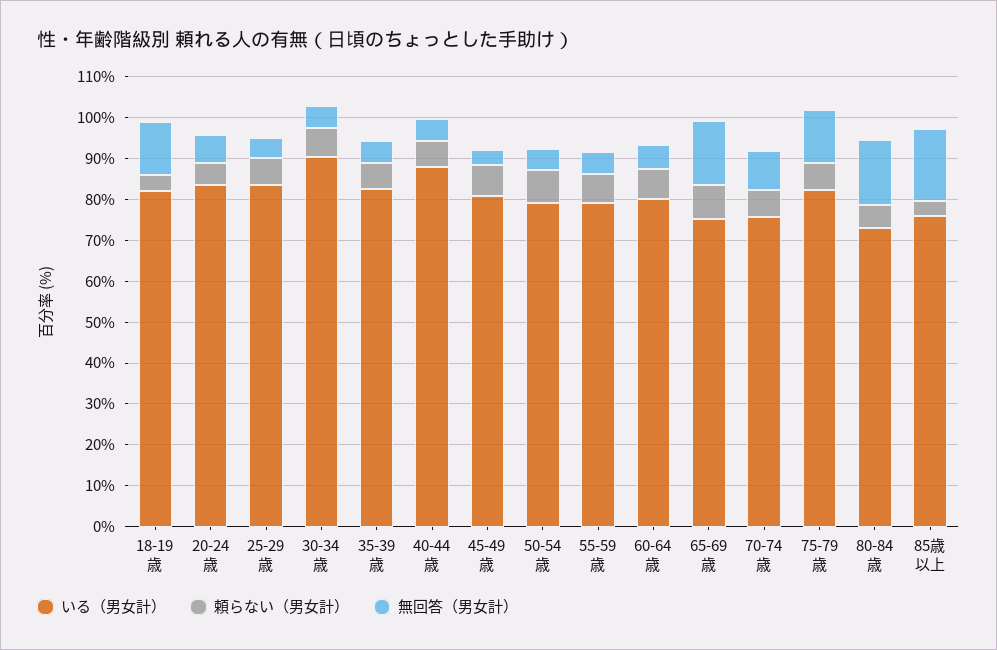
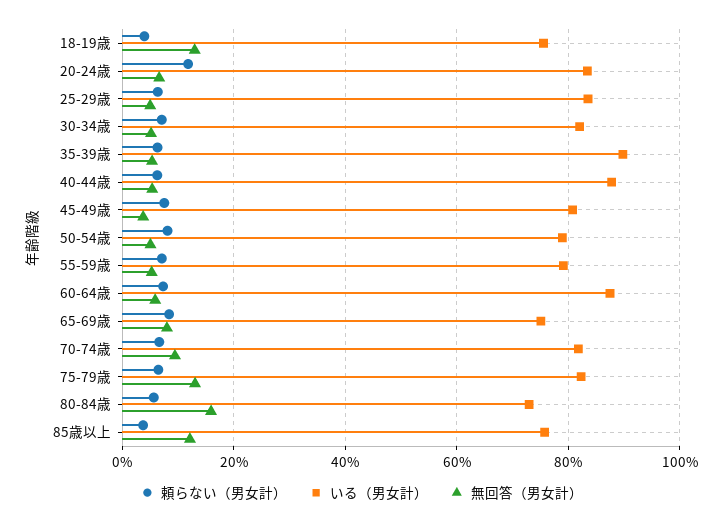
  {
    "いる（男女計）": {
-     "18-19歳": 82,
+     "18-19歳": 76,
      "20-24歳": 84,
      "25-29歳": 84,
-     "30-34歳": 90,
+     "30-34歳": 82,
-     "35-39歳": 82,
+     "35-39歳": 90,
      "40-44歳": 88,
      "45-49歳": 80,
      "50-54歳": 78,
      "55-59歳": 80,
-     "60-64歳": 80,
+     "60-64歳": 88,
      "65-69歳": 76,
-     "70-74歳": 76,
+     "70-74歳": 82,
      "75-79歳": 82,
      "80-84歳": 72,
      "85歳以上": 76
    },
    "頼らない（男女計）": {
      "18-19歳": 4,
-     "20-24歳": 6,
+     "20-24歳": 12,
      "25-29歳": 6,
      "30-34歳": 8,
      "35-39歳": 6,
      "40-44歳": 6,
      "45-49歳": 8,
      "50-54歳": 8,
      "55-59歳": 8,
      "60-64歳": 8,
      "65-69歳": 8,
      "70-74歳": 6,
      "75-79歳": 6,
      "80-84歳": 6,
      "85歳以上": 4
    },
    "無回答（男女計）": {
      "18-19歳": 14,
      "20-24歳": 6,
      "25-29歳": 6,
      "30-34歳": 6,
      "35-39歳": 6,
      "40-44歳": 6,
      "45-49歳": 4,
      "50-54歳": 6,
      "55-59歳": 6,
      "60-64歳": 6,
-     "65-69歳": 16,
+     "65-69歳": 8,
      "70-74歳": 10,
      "75-79歳": 14,
      "80-84歳": 16,
-     "85歳以上": 18
+     "85歳以上": 12
    }
  }

